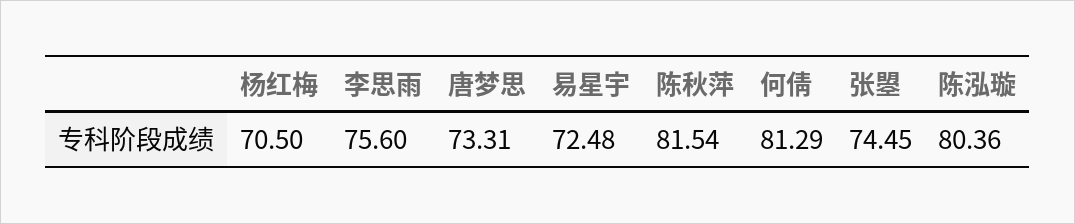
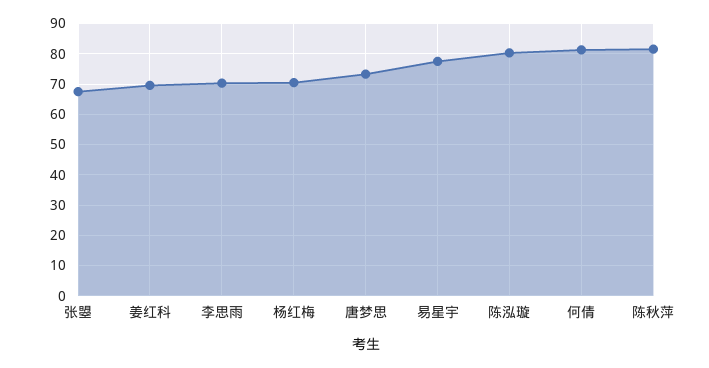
  {
    "杨红梅": 70.5,
-   "李思雨": 75.6,
+   "李思雨": 70,
    "唐梦思": 73.31,
-   "易星宇": 72.48,
+   "易星宇": 78,
    "陈秋萍": 81.54,
    "何倩": 81.29,
-   "张曌": 74.45,
+   "张曌": 68,
-   "陈泓璇": 80.36
+   "陈泓璇": 80.36,
+   "姜红科": 70
  }

